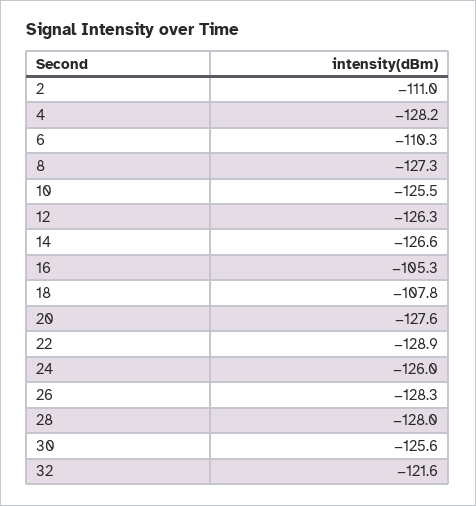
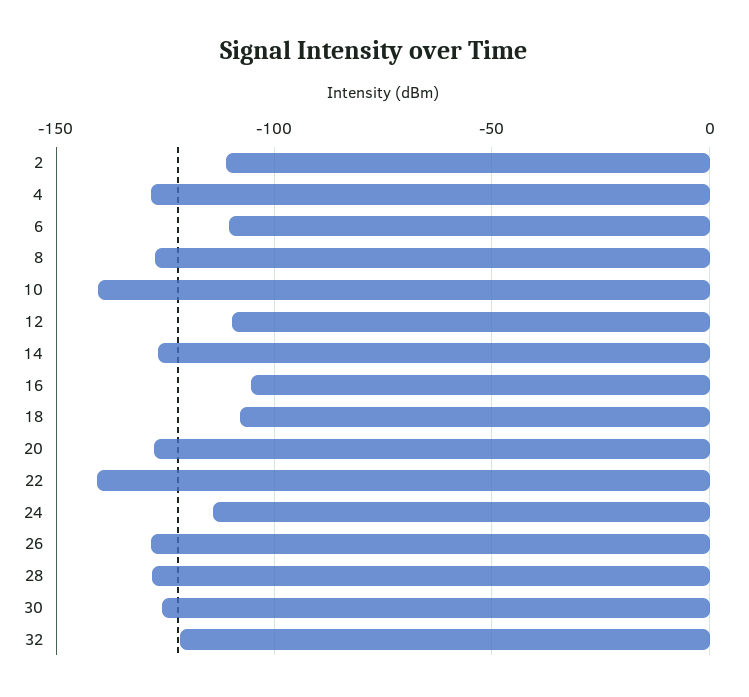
  {
    "2": -111,
    "4": -128.2,
    "6": -110.3,
    "8": -127.3,
-   "10": -125.5,
+   "10": -140,
-   "12": -126.3,
+   "12": -110,
    "14": -126.6,
    "16": -105.3,
    "18": -107.8,
    "20": -127.6,
-   "22": -128.9,
+   "22": -140,
-   "24": -126,
+   "24": -115,
    "26": -128.3,
    "28": -128,
    "30": -125.6,
    "32": -121.6
  }

